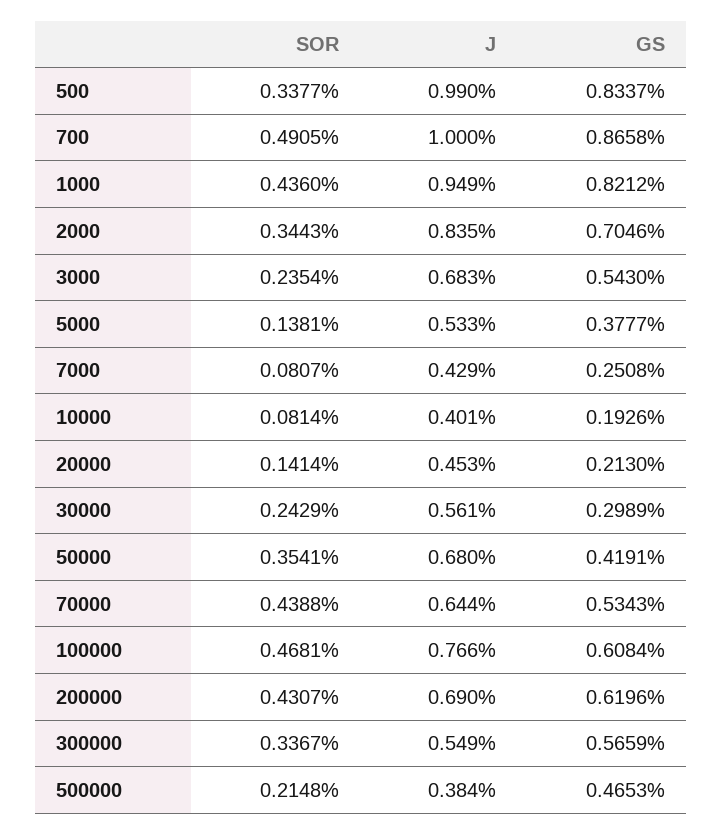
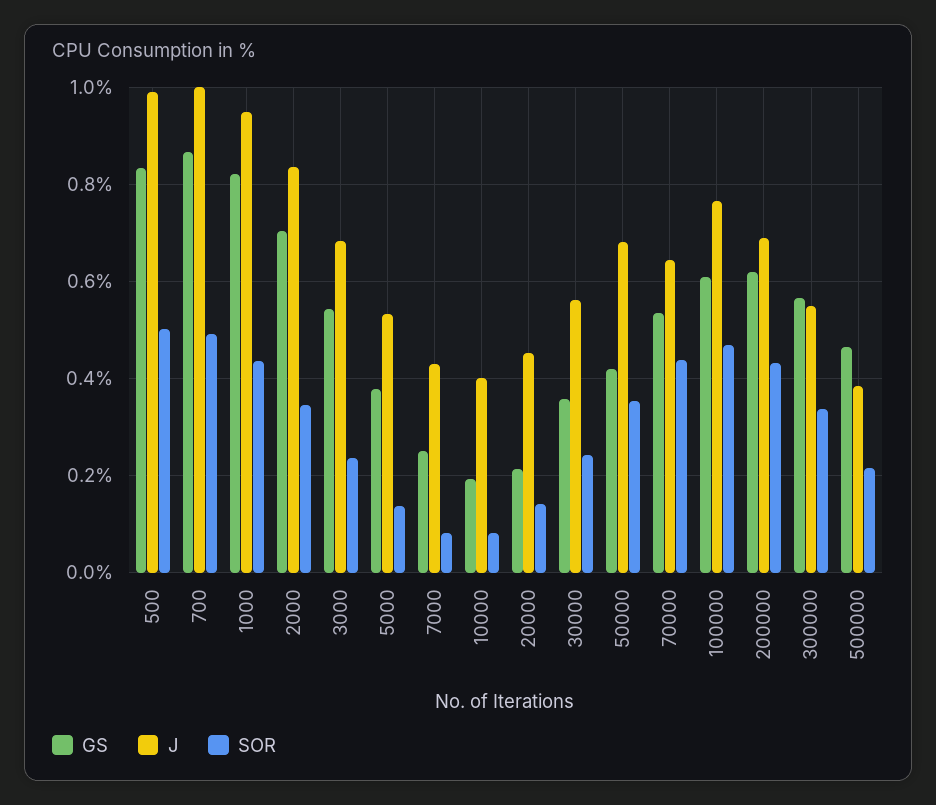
  {
    "SOR": {
-     "500": 0.3377,
+     "500": 0.5,
      "700": 0.4905,
      "1000": 0.436,
      "2000": 0.3443,
      "3000": 0.2354,
      "5000": 0.1381,
      "7000": 0.0807,
      "10000": 0.0814,
      "20000": 0.1414,
      "30000": 0.2429,
      "50000": 0.3541,
      "70000": 0.4388,
      "100000": 0.4681,
      "200000": 0.4307,
      "300000": 0.3367,
      "500000": 0.2148
    },
    "J": {
      "500": 0.99,
      "700": 1,
      "1000": 0.949,
      "2000": 0.835,
      "3000": 0.683,
      "5000": 0.533,
      "7000": 0.429,
      "10000": 0.401,
      "20000": 0.453,
      "30000": 0.561,
      "50000": 0.68,
      "70000": 0.644,
      "100000": 0.766,
      "200000": 0.69,
      "300000": 0.549,
      "500000": 0.384
    },
    "GS": {
      "500": 0.8337,
      "700": 0.8658,
      "1000": 0.8212,
      "2000": 0.7046,
      "3000": 0.543,
      "5000": 0.3777,
      "7000": 0.2508,
      "10000": 0.1926,
      "20000": 0.213,
-     "30000": 0.2989,
+     "30000": 0.36,
      "50000": 0.4191,
      "70000": 0.5343,
      "100000": 0.6084,
      "200000": 0.6196,
      "300000": 0.5659,
      "500000": 0.4653
    }
  }

